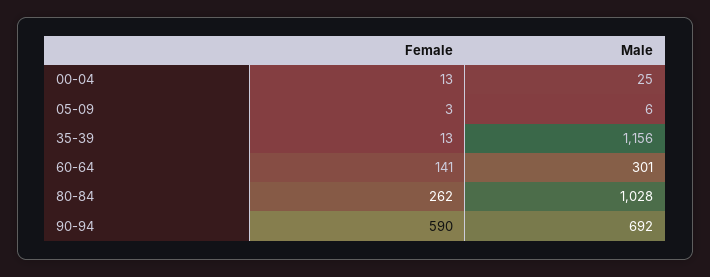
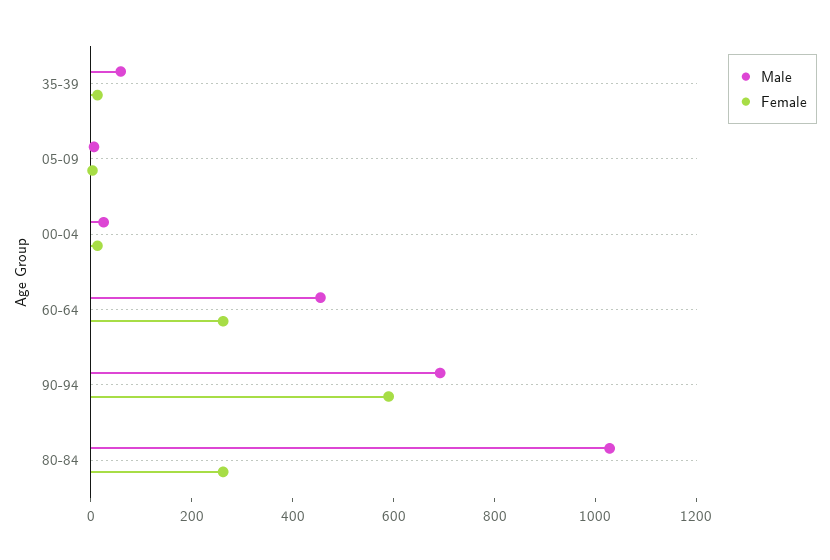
  {
    "Female": {
      "00-04": 13,
      "05-09": 3,
      "35-39": 13,
-     "60-64": 141,
+     "60-64": 250,
      "80-84": 262,
      "90-94": 590
    },
    "Male": {
      "00-04": 25,
      "05-09": 6,
-     "35-39": 1156,
+     "35-39": 50,
-     "60-64": 301,
+     "60-64": 450,
      "80-84": 1028,
      "90-94": 692
    }
  }

